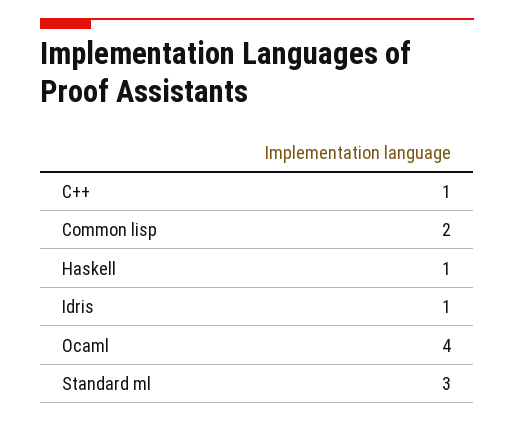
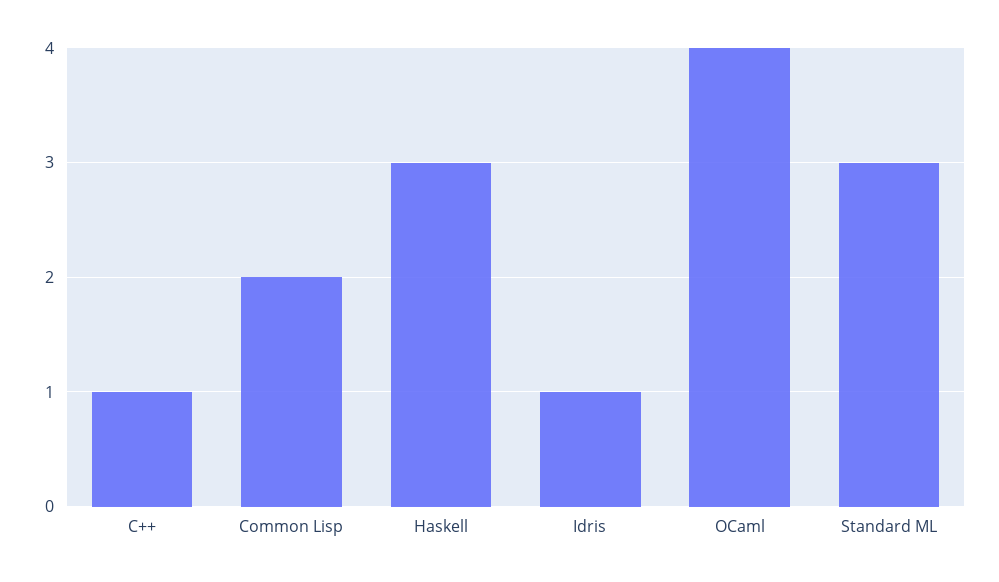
  {
    "C++": 1,
    "Common lisp": 2,
-   "Haskell": 1,
+   "Haskell": 3,
    "Idris": 1,
    "Ocaml": 4,
    "Standard ml": 3
  }

